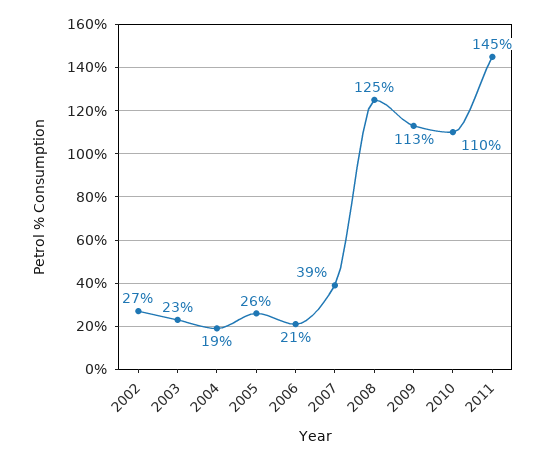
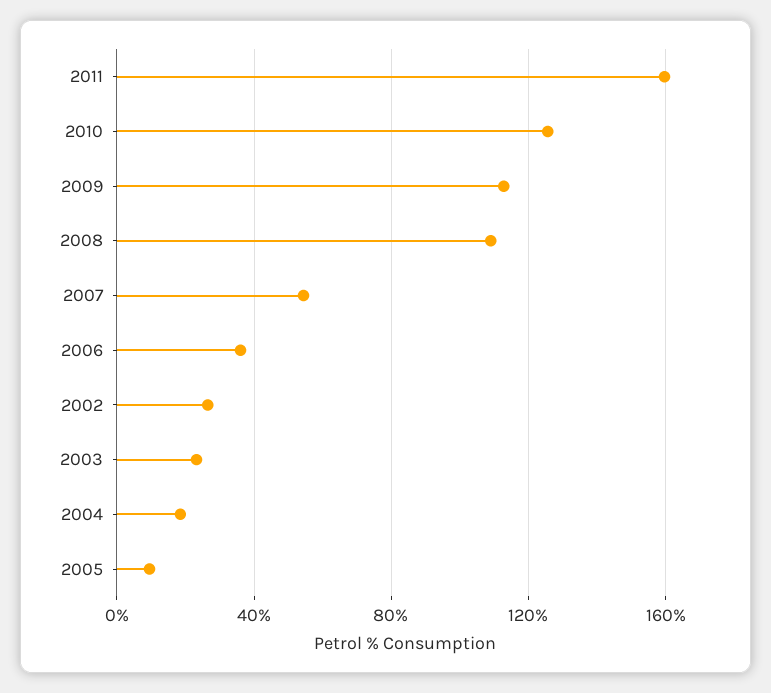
  {
    "2002": 27,
    "2003": 23,
    "2004": 19,
-   "2005": 26,
+   "2005": 10,
-   "2006": 21,
+   "2006": 35,
-   "2007": 39,
+   "2007": 55,
-   "2008": 125,
+   "2008": 110,
    "2009": 113,
-   "2010": 110,
+   "2010": 125,
-   "2011": 145
+   "2011": 160
  }

